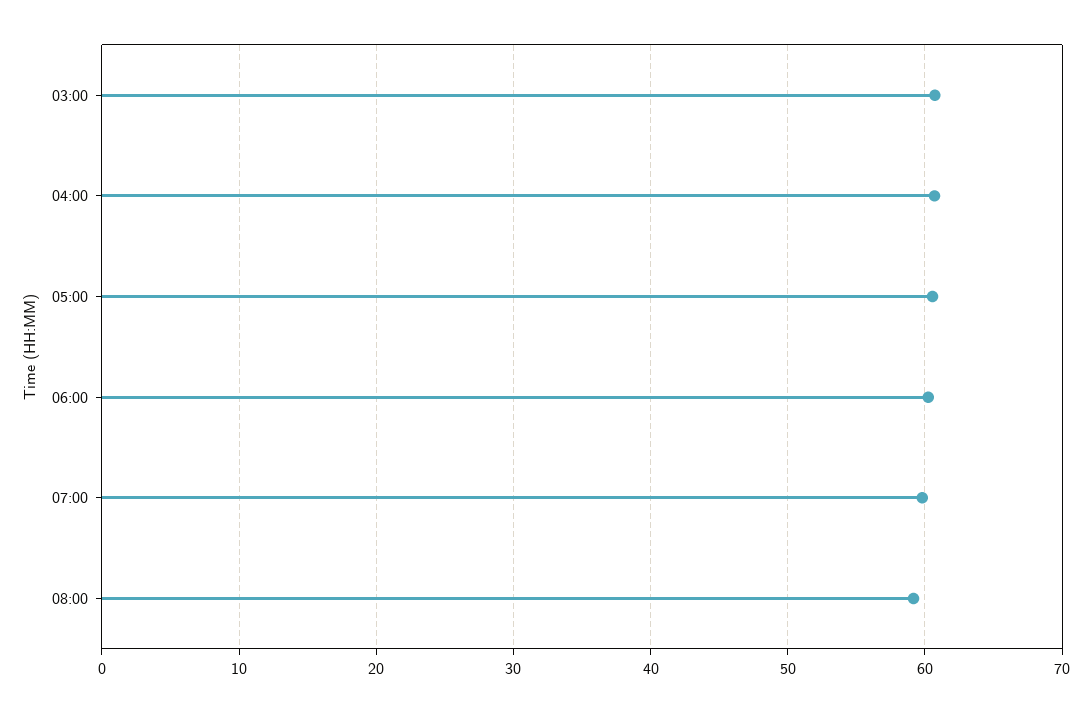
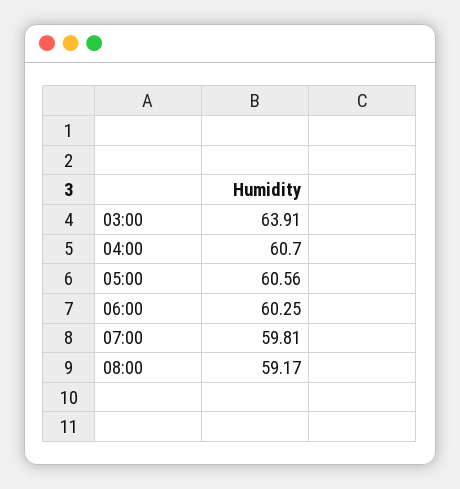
  {
-   "03:00": 61,
+   "03:00": 63.91,
    "04:00": 60.7,
    "05:00": 60.56,
    "06:00": 60.25,
    "07:00": 59.81,
    "08:00": 59.17
  }

